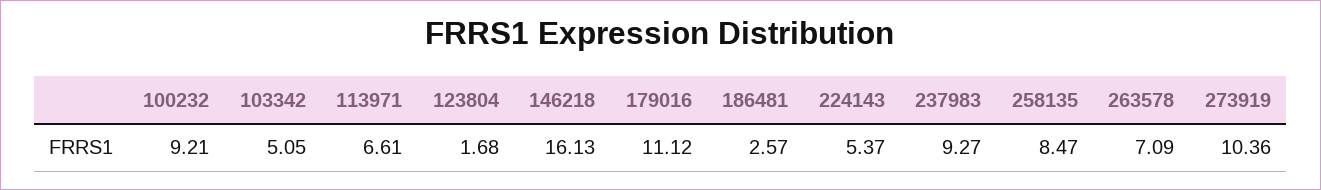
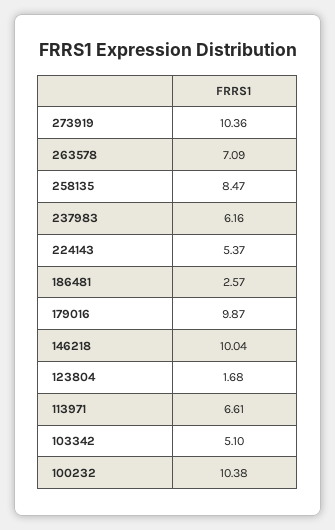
  {
-   "100232": 9.21,
+   "100232": 10.38,
-   "103342": 5.05,
+   "103342": 5.1,
    "113971": 6.61,
    "123804": 1.68,
-   "146218": 16.13,
+   "146218": 10.04,
-   "179016": 11.12,
+   "179016": 9.87,
    "186481": 2.57,
    "224143": 5.37,
-   "237983": 9.27,
+   "237983": 6.16,
    "258135": 8.47,
    "263578": 7.09,
    "273919": 10.36
  }

